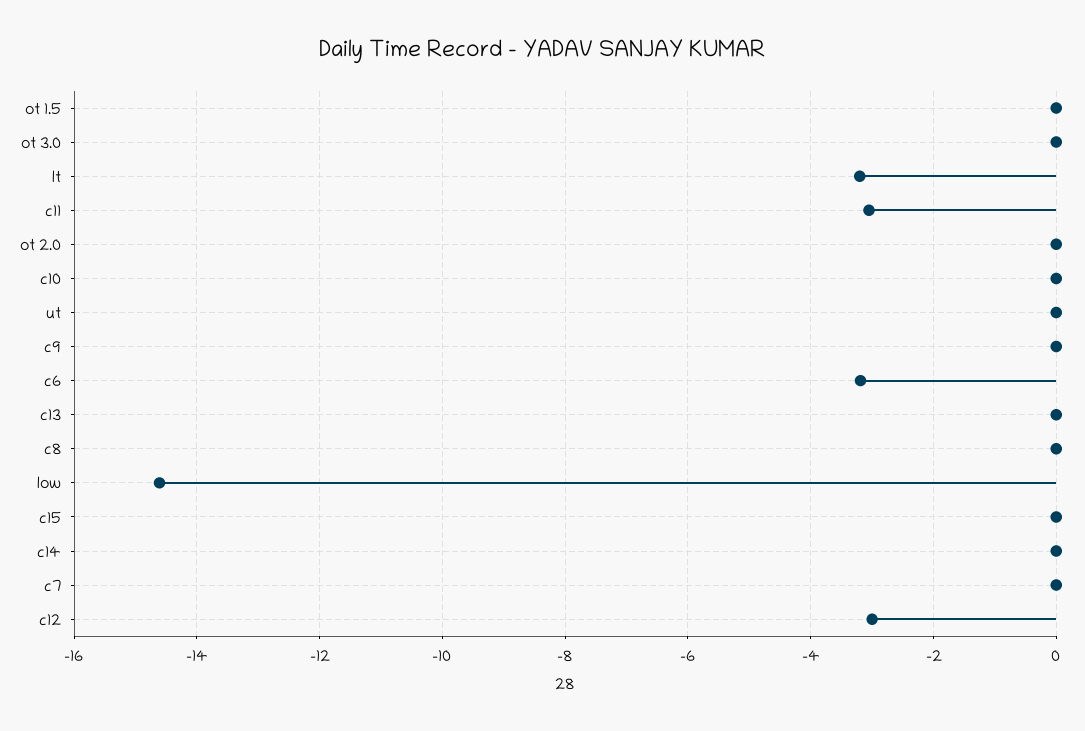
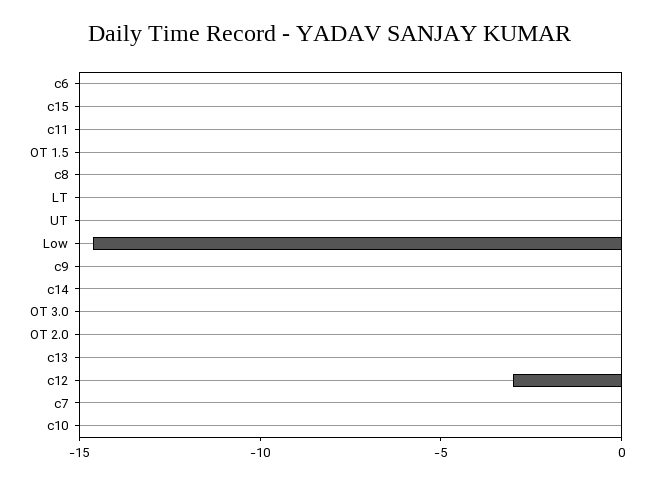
  {
    "ot 1.5": 0,
    "ot 3.0": 0,
-   "lt": -3.2,
+   "lt": 0,
-   "c11": -3,
+   "c11": 0,
    "ot 2.0": 0,
    "c10": 0,
    "ut": 0,
    "c9": 0,
-   "c6": -3.2,
+   "c6": 0,
    "c13": 0,
    "c8": 0,
    "low": -14.6,
    "c15": 0,
    "c14": 0,
    "c7": 0,
    "c12": -3
  }

